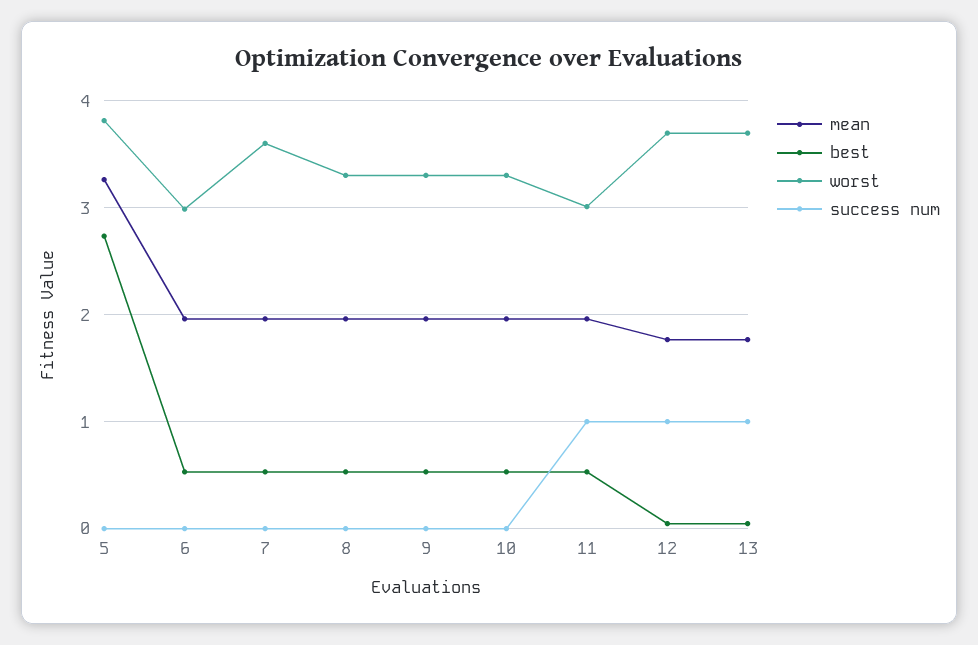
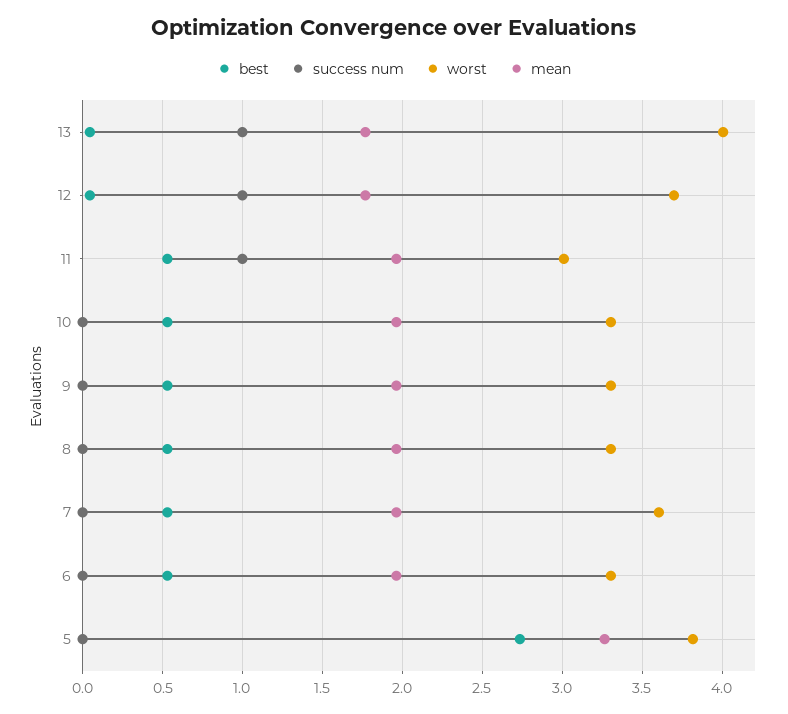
  {
    "mean": {
      "5": 3.25,
      "6": 1.95,
      "7": 1.95,
      "8": 1.95,
      "9": 1.95,
      "10": 1.95,
      "11": 1.95,
      "12": 1.75,
      "13": 1.75
    },
    "best": {
      "5": 2.75,
      "6": 0.55,
      "7": 0.55,
      "8": 0.55,
      "9": 0.55,
      "10": 0.55,
      "11": 0.55,
      "12": 0.05,
      "13": 0.05
    },
    "worst": {
      "5": 3.8,
-     "6": 3,
+     "6": 3.3,
      "7": 3.6,
      "8": 3.3,
      "9": 3.3,
      "10": 3.3,
      "11": 3,
      "12": 3.7,
-     "13": 3.7
+     "13": 4
    },
    "success num": {
      "5": 0,
      "6": 0,
      "7": 0,
      "8": 0,
      "9": 0,
      "10": 0,
      "11": 1,
      "12": 1,
      "13": 1
    }
  }

